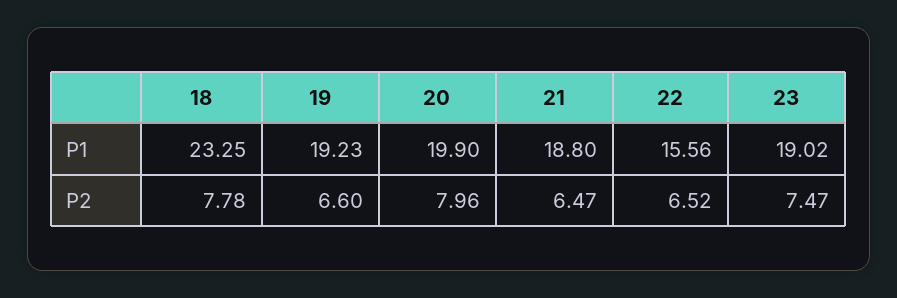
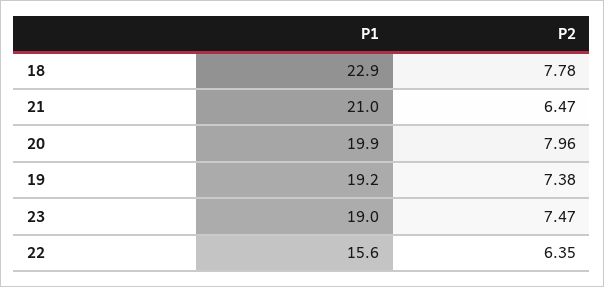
  {
    "18": {
-     "P1": 23.25,
+     "P1": 22.9,
      "P2": 7.78
    },
    "19": {
      "P1": 19.23,
-     "P2": 6.6
+     "P2": 7.38
    },
    "20": {
      "P1": 19.9,
      "P2": 7.96
    },
    "21": {
-     "P1": 18.8,
+     "P1": 21,
      "P2": 6.47
    },
    "22": {
      "P1": 15.56,
-     "P2": 6.52
+     "P2": 6.35
    },
    "23": {
      "P1": 19.02,
      "P2": 7.47
    }
  }

